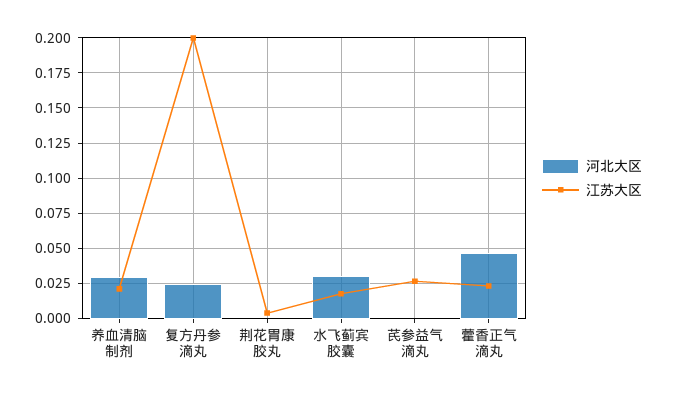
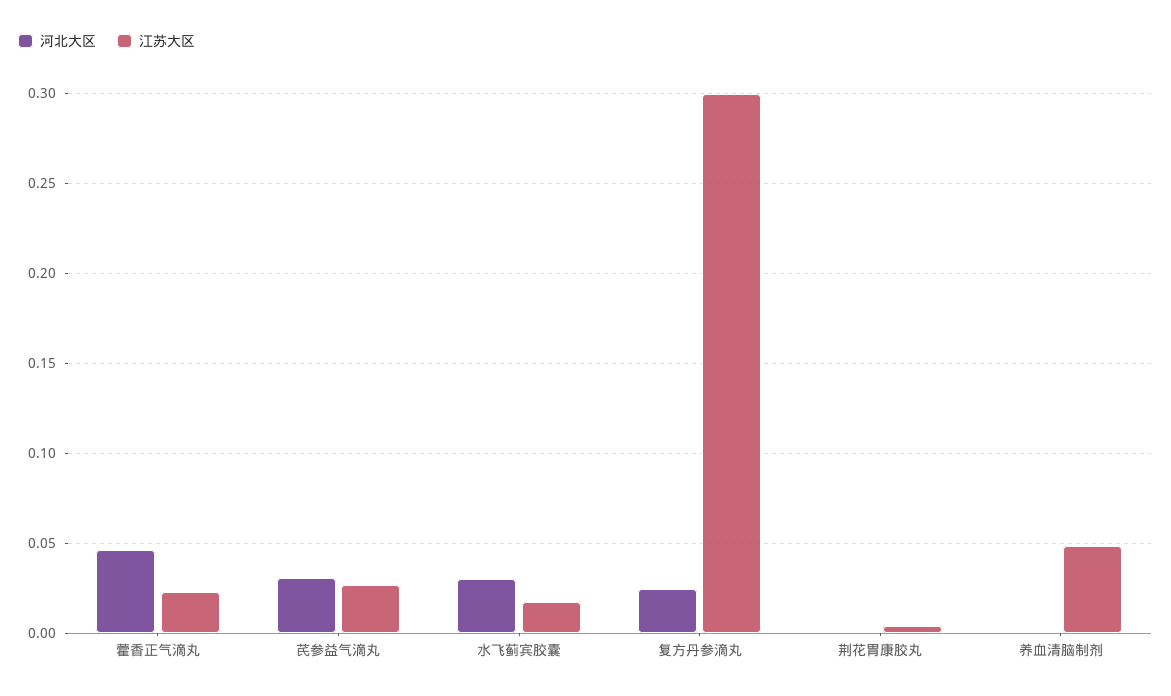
  {
    "河北大区": {
-     "养血清脑制剂": 0.03,
+     "养血清脑制剂": 0,
      "复方丹参滴丸": 0.025,
      "荆花胃康胶丸": 0,
      "水飞蓟宾胶囊": 0.03,
-     "芪参益气滴丸": 0,
+     "芪参益气滴丸": 0.03,
      "藿香正气滴丸": 0.045
    },
    "江苏大区": {
-     "养血清脑制剂": 0.02,
+     "养血清脑制剂": 0.05,
-     "复方丹参滴丸": 0.2,
+     "复方丹参滴丸": 0.3,
      "荆花胃康胶丸": 0.005,
      "水飞蓟宾胶囊": 0.02,
      "芪参益气滴丸": 0.025,
      "藿香正气滴丸": 0.025
    }
  }

